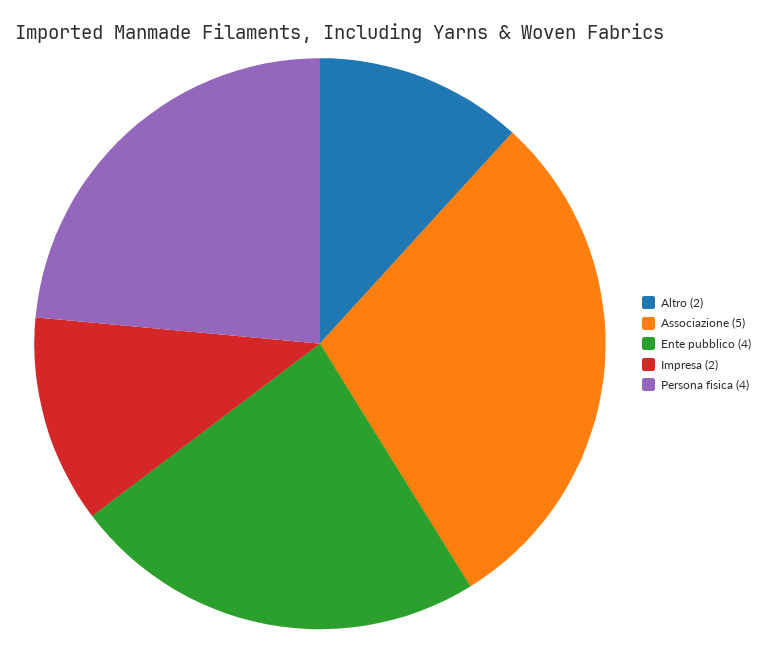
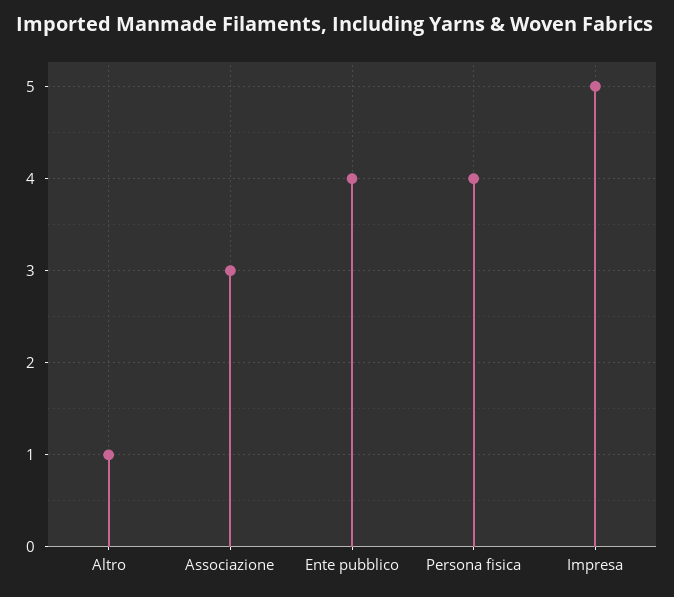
  {
-   "Altro": 2,
+   "Altro": 1,
-   "Associazione": 5,
+   "Associazione": 3,
    "Ente pubblico": 4,
-   "Impresa": 2,
+   "Impresa": 5,
    "Persona fisica": 4
  }

